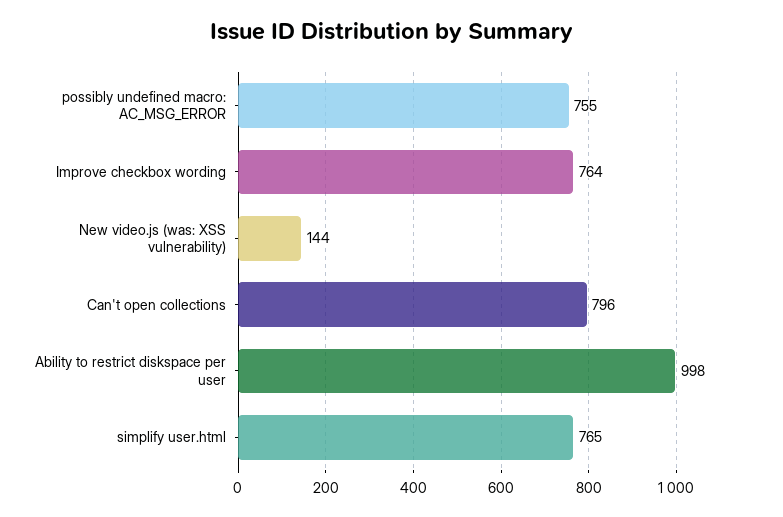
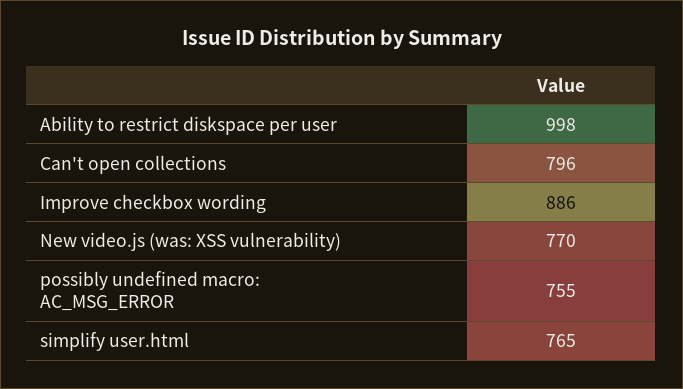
  {
    "possibly undefined macro: AC_MSG_ERROR": 755,
-   "Improve checkbox wording": 764,
+   "Improve checkbox wording": 886,
-   "New video.js (was: XSS vulnerability)": 144,
+   "New video.js (was: XSS vulnerability)": 770,
    "Can't open collections": 796,
    "Ability to restrict diskspace per user": 998,
    "simplify user.html": 765
  }

